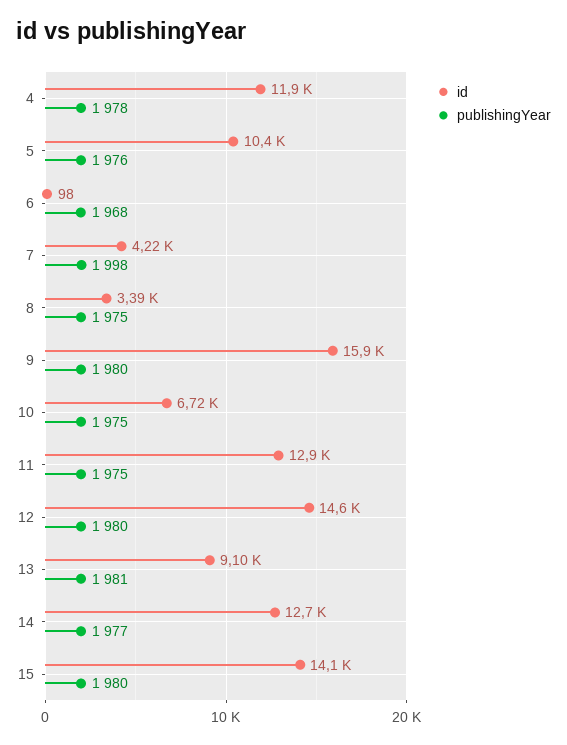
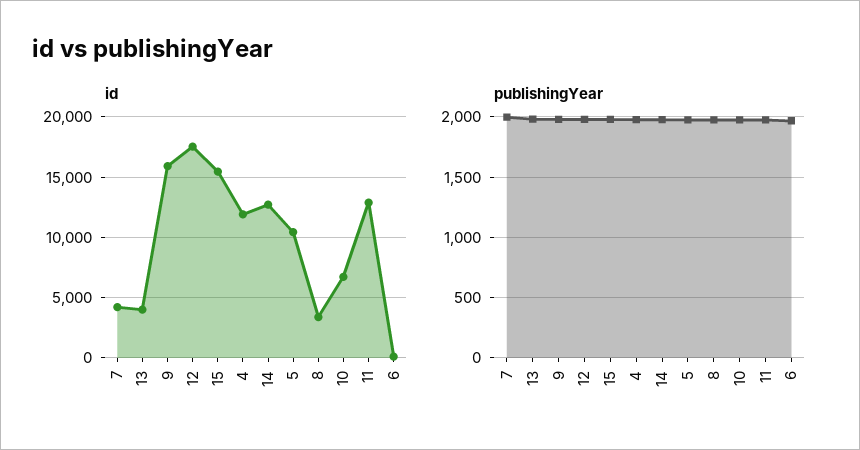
  {
    "id": {
      "4": 11900,
      "5": 10400,
      "6": 98,
      "7": 4220,
      "8": 3390,
      "9": 15900,
      "10": 6720,
      "11": 12900,
-     "12": 14600,
+     "12": 17500,
-     "13": 9100,
+     "13": 4000,
      "14": 12700,
-     "15": 14100
+     "15": 15500
    },
    "publishingYear": {
      "4": 1978,
      "5": 1976,
      "6": 1968,
      "7": 1998,
      "8": 1975,
      "9": 1980,
      "10": 1975,
      "11": 1975,
      "12": 1980,
      "13": 1981,
      "14": 1977,
      "15": 1980
    }
  }

